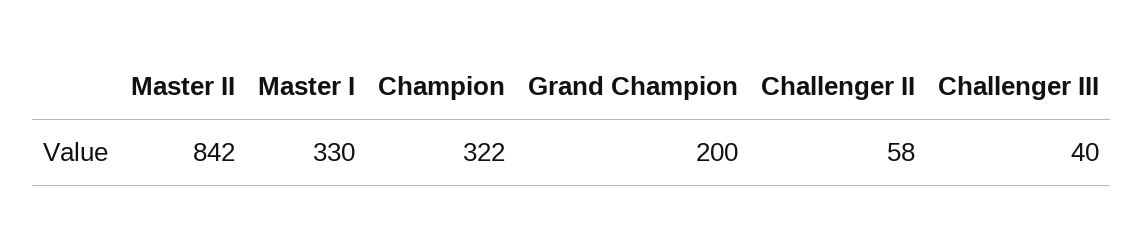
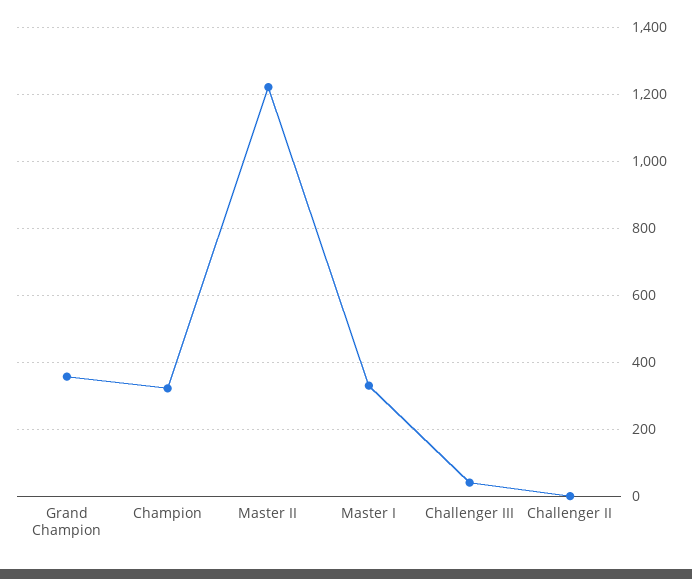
  {
-   "Master II": 842,
+   "Master II": 1220,
    "Master I": 330,
    "Champion": 322,
-   "Grand Champion": 200,
+   "Grand Champion": 360,
-   "Challenger II": 58,
+   "Challenger II": 0,
    "Challenger III": 40
  }

